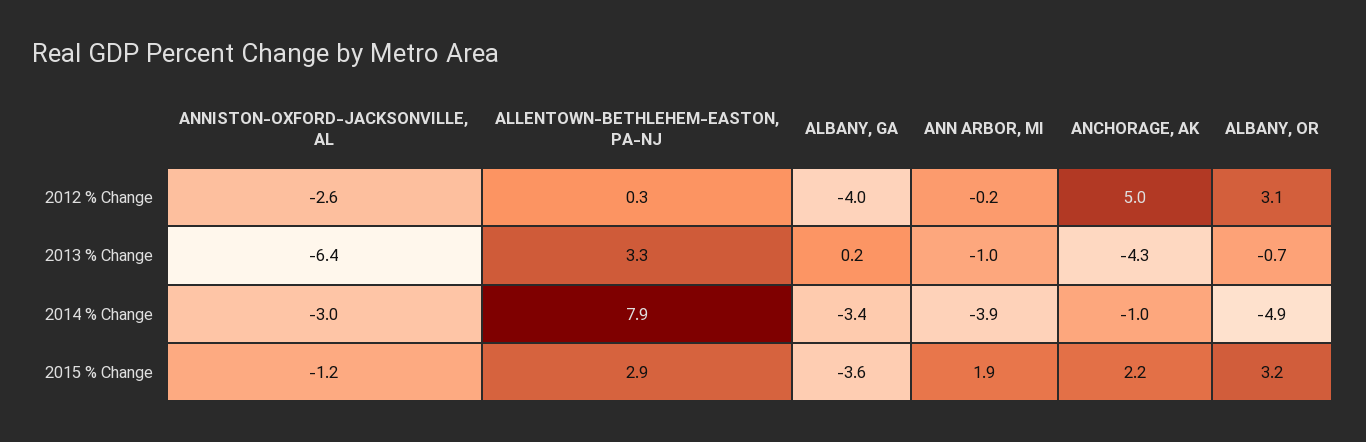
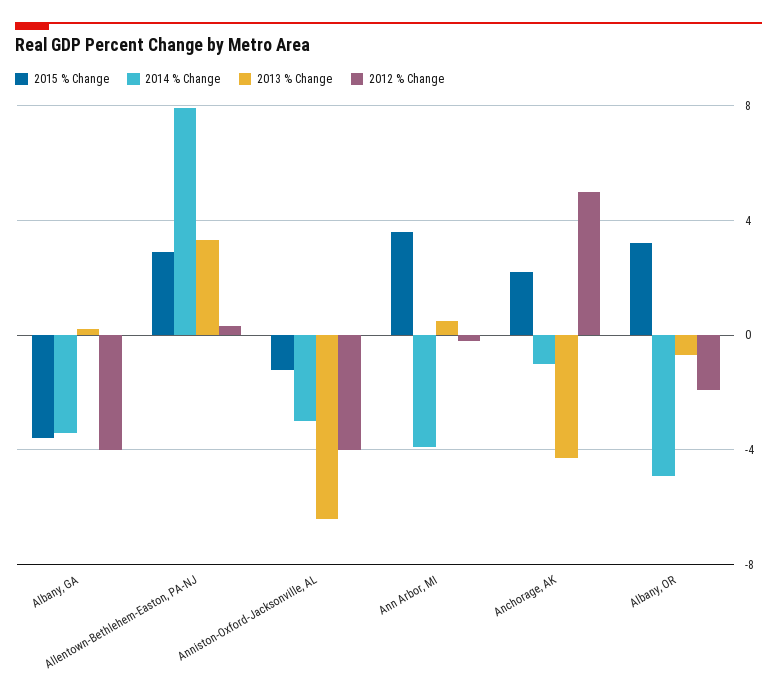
  {
    "2012 % Change": {
-     "ANNISTON-OXFORD-JACKSONVILLE, AL": -2.6,
+     "ANNISTON-OXFORD-JACKSONVILLE, AL": -4,
      "ALLENTOWN-BETHLEHEM-EASTON, PA-NJ": 0.3,
      "ALBANY, GA": -4,
      "ANN ARBOR, MI": -0.2,
      "ANCHORAGE, AK": 5,
-     "ALBANY, OR": 3.1
+     "ALBANY, OR": -2
    },
    "2013 % Change": {
      "ANNISTON-OXFORD-JACKSONVILLE, AL": -6.4,
      "ALLENTOWN-BETHLEHEM-EASTON, PA-NJ": 3.3,
      "ALBANY, GA": 0.2,
-     "ANN ARBOR, MI": -1,
+     "ANN ARBOR, MI": 0.5,
      "ANCHORAGE, AK": -4.3,
      "ALBANY, OR": -0.7
    },
    "2014 % Change": {
      "ANNISTON-OXFORD-JACKSONVILLE, AL": -3,
      "ALLENTOWN-BETHLEHEM-EASTON, PA-NJ": 7.9,
      "ALBANY, GA": -3.4,
      "ANN ARBOR, MI": -3.9,
      "ANCHORAGE, AK": -1,
      "ALBANY, OR": -4.9
    },
    "2015 % Change": {
      "ANNISTON-OXFORD-JACKSONVILLE, AL": -1.2,
      "ALLENTOWN-BETHLEHEM-EASTON, PA-NJ": 2.9,
      "ALBANY, GA": -3.6,
-     "ANN ARBOR, MI": 1.9,
+     "ANN ARBOR, MI": 3.5,
      "ANCHORAGE, AK": 2.2,
      "ALBANY, OR": 3.2
    }
  }

